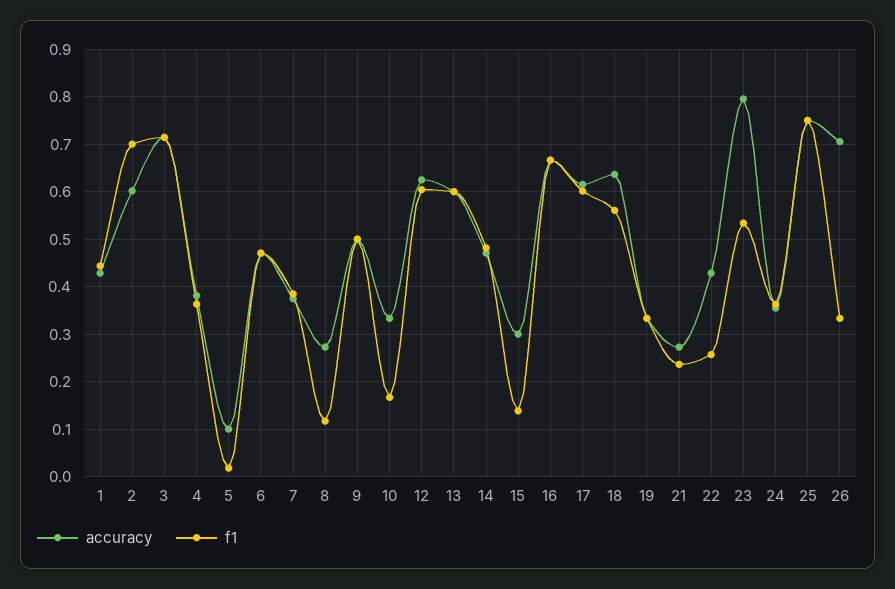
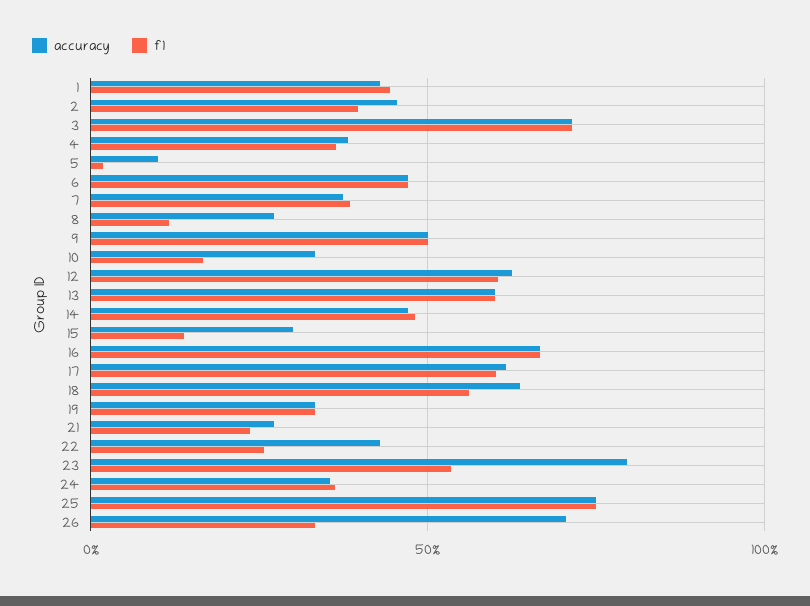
  {
    "accuracy": {
      "1": 0.42,
-     "2": 0.6,
+     "2": 0.45,
      "3": 0.72,
      "4": 0.38,
      "5": 0.1,
      "6": 0.48,
      "7": 0.38,
      "8": 0.28,
      "9": 0.5,
      "10": 0.34,
      "12": 0.62,
      "13": 0.6,
      "14": 0.48,
      "15": 0.3,
      "16": 0.66,
      "17": 0.62,
      "18": 0.64,
      "19": 0.34,
      "21": 0.28,
      "22": 0.42,
      "23": 0.8,
      "24": 0.36,
      "25": 0.76,
      "26": 0.7
    },
    "f1": {
      "1": 0.44,
-     "2": 0.7,
+     "2": 0.4,
      "3": 0.72,
      "4": 0.36,
      "5": 0.02,
      "6": 0.48,
      "7": 0.38,
      "8": 0.12,
      "9": 0.5,
      "10": 0.16,
      "12": 0.6,
      "13": 0.6,
      "14": 0.48,
      "15": 0.14,
      "16": 0.66,
      "17": 0.6,
      "18": 0.56,
      "19": 0.34,
      "21": 0.24,
      "22": 0.26,
      "23": 0.54,
      "24": 0.36,
      "25": 0.76,
      "26": 0.34
    }
  }

